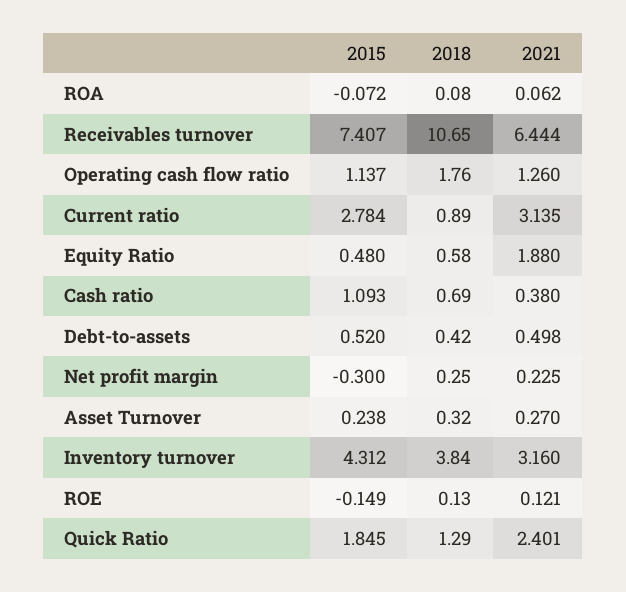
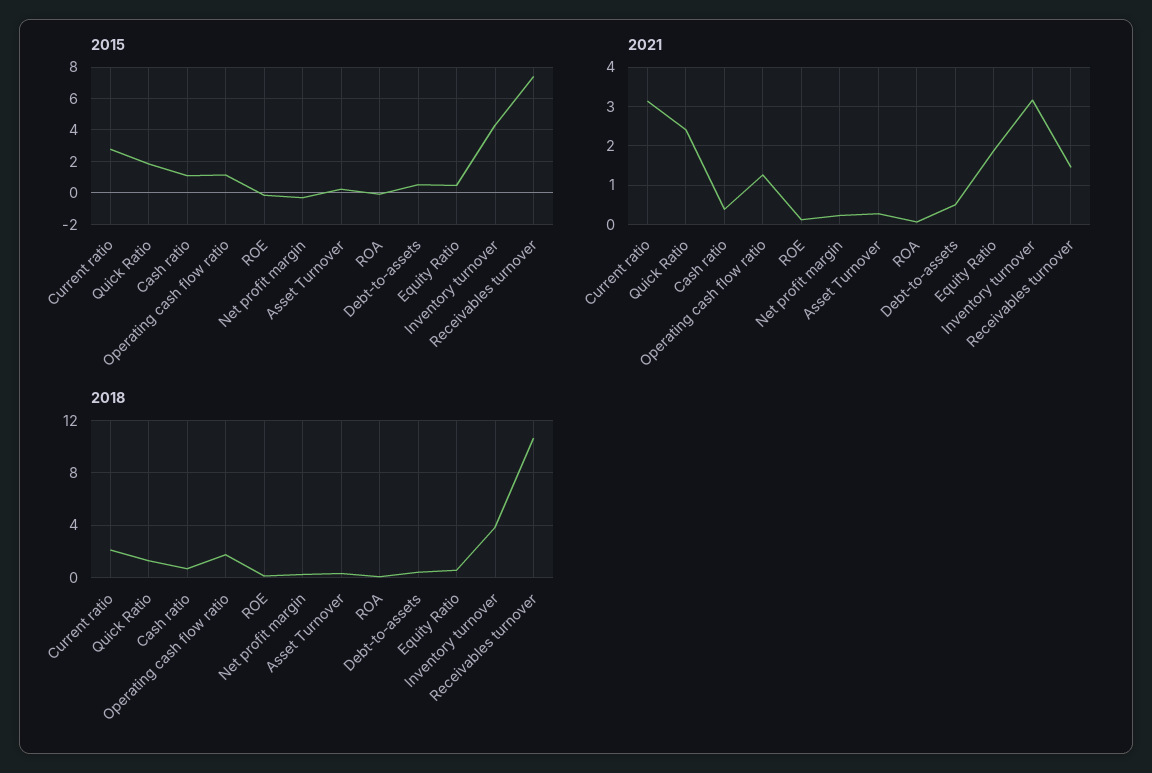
  {
    "2015": {
      "ROA": -0.072,
      "Receivables turnover": 7.407,
      "Operating cash flow ratio": 1.137,
      "Current ratio": 2.784,
      "Equity Ratio": 0.48,
      "Cash ratio": 1.093,
      "Debt-to-assets": 0.52,
      "Net profit margin": -0.3,
      "Asset Turnover": 0.238,
      "Inventory turnover": 4.312,
      "ROE": -0.149,
      "Quick Ratio": 1.845
    },
    "2018": {
      "ROA": 0.08,
      "Receivables turnover": 10.65,
      "Operating cash flow ratio": 1.76,
-     "Current ratio": 0.89,
+     "Current ratio": 2,
      "Equity Ratio": 0.58,
      "Cash ratio": 0.69,
      "Debt-to-assets": 0.42,
      "Net profit margin": 0.25,
      "Asset Turnover": 0.32,
      "Inventory turnover": 3.84,
      "ROE": 0.13,
      "Quick Ratio": 1.29
    },
    "2021": {
      "ROA": 0.062,
-     "Receivables turnover": 6.444,
+     "Receivables turnover": 1.4,
      "Operating cash flow ratio": 1.26,
      "Current ratio": 3.135,
      "Equity Ratio": 1.88,
      "Cash ratio": 0.38,
      "Debt-to-assets": 0.498,
      "Net profit margin": 0.225,
      "Asset Turnover": 0.27,
      "Inventory turnover": 3.16,
      "ROE": 0.121,
      "Quick Ratio": 2.401
    }
  }

